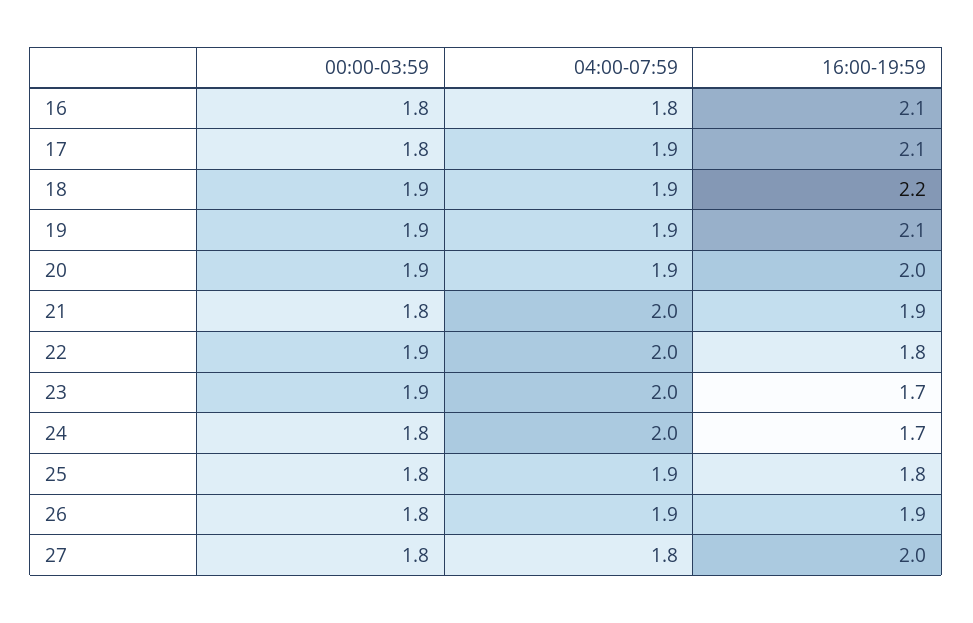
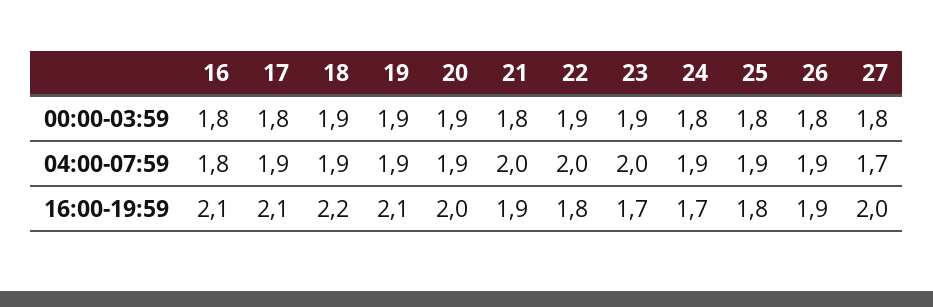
  {
    "00:00-03:59": {
      "16": 1.8,
      "17": 1.8,
      "18": 1.9,
      "19": 1.9,
      "20": 1.9,
      "21": 1.8,
      "22": 1.9,
      "23": 1.9,
      "24": 1.8,
      "25": 1.8,
      "26": 1.8,
      "27": 1.8
    },
    "04:00-07:59": {
      "16": 1.8,
      "17": 1.9,
      "18": 1.9,
      "19": 1.9,
      "20": 1.9,
      "21": 2,
      "22": 2,
      "23": 2,
-     "24": 2,
+     "24": 1.9,
      "25": 1.9,
      "26": 1.9,
-     "27": 1.8
+     "27": 1.7
    },
    "16:00-19:59": {
      "16": 2.1,
      "17": 2.1,
      "18": 2.2,
      "19": 2.1,
      "20": 2,
      "21": 1.9,
      "22": 1.8,
      "23": 1.7,
      "24": 1.7,
      "25": 1.8,
      "26": 1.9,
      "27": 2
    }
  }

